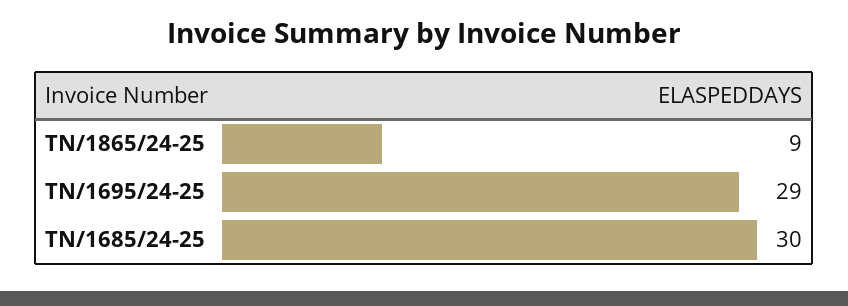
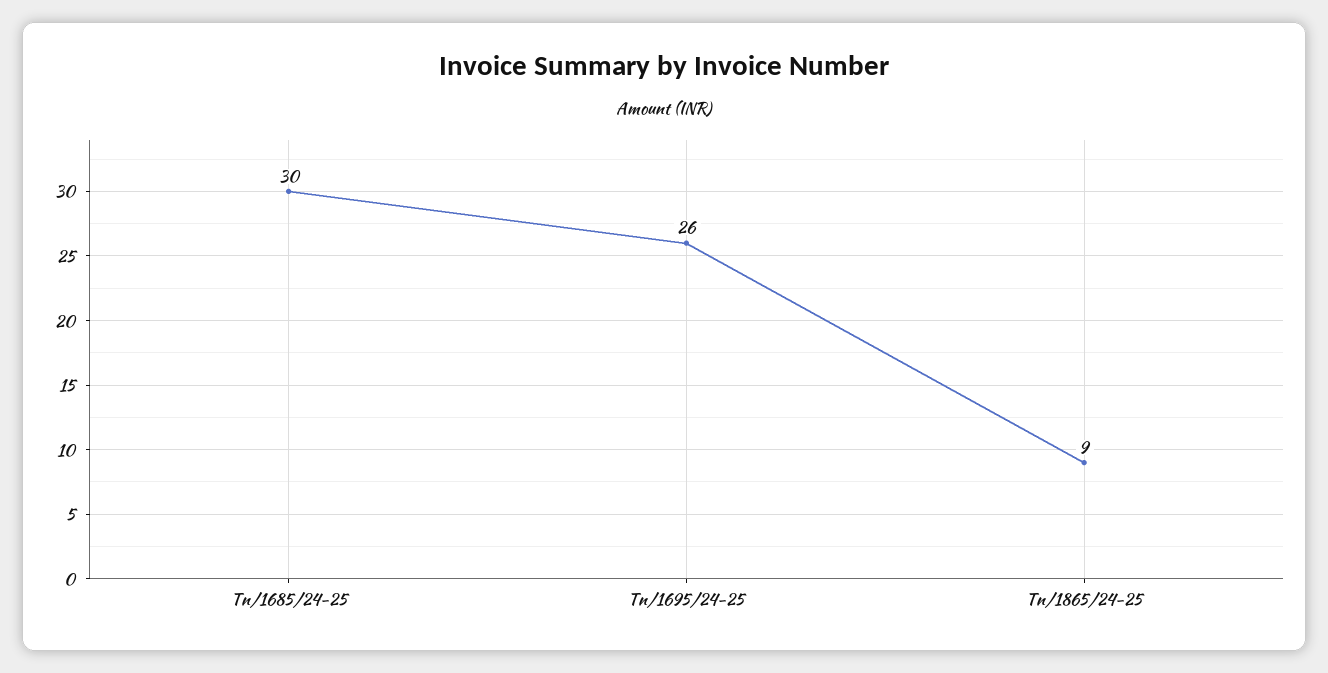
  {
    "TN/1865/24-25": 9,
-   "TN/1695/24-25": 29,
+   "TN/1695/24-25": 26,
    "TN/1685/24-25": 30
  }

